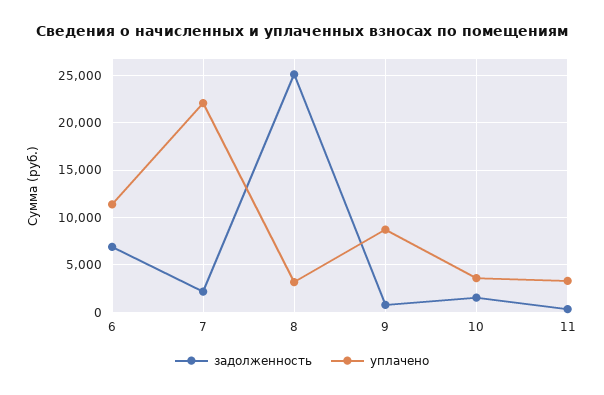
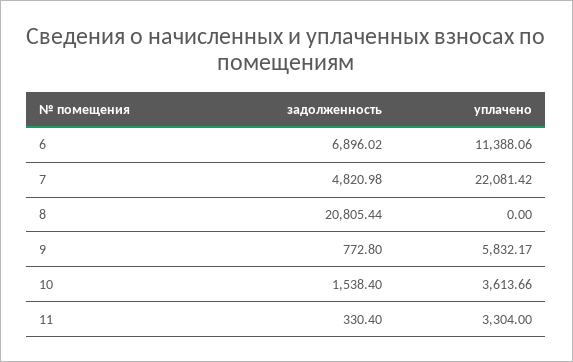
  {
    "задолженность": {
      "6": 6896.02,
-     "7": 2000,
+     "7": 4820.98,
-     "8": 25000,
+     "8": 20805.44,
      "9": 772.8,
      "10": 1538.4,
      "11": 330.4
    },
    "уплачено": {
      "6": 11388.06,
      "7": 22081.42,
-     "8": 3000,
+     "8": 0,
-     "9": 9000,
+     "9": 5832.17,
      "10": 3613.66,
      "11": 3304
    }
  }

